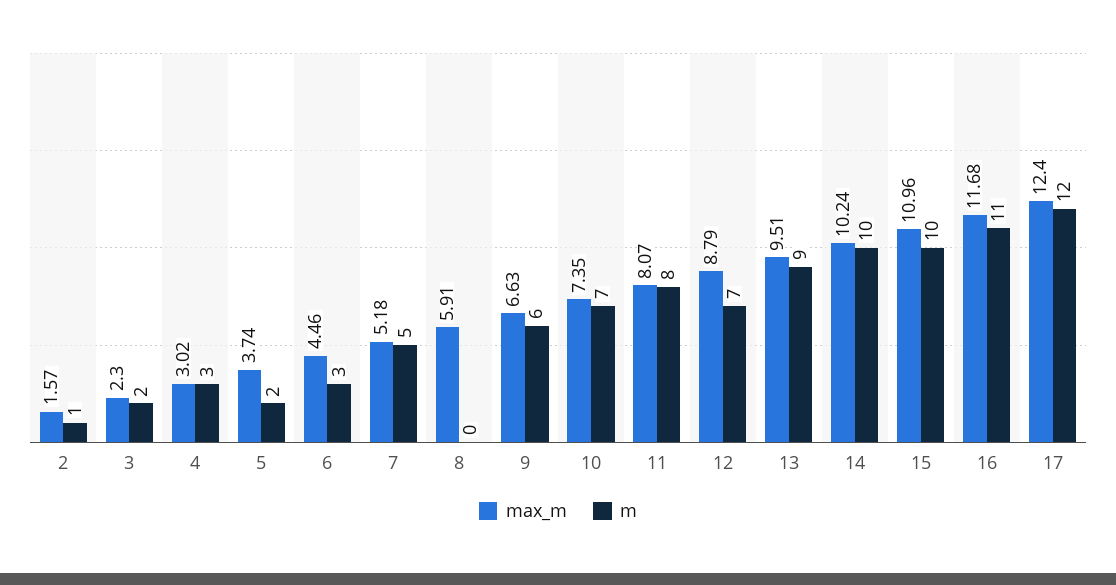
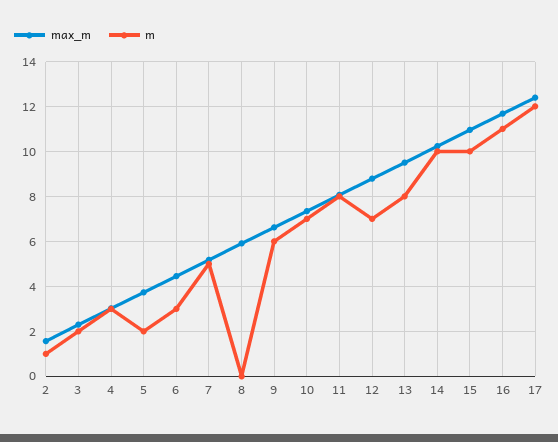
  {
    "max_m": {
      "2": 1.57,
      "3": 2.3,
      "4": 3.02,
      "5": 3.74,
      "6": 4.46,
      "7": 5.18,
      "8": 5.91,
      "9": 6.63,
      "10": 7.35,
      "11": 8.07,
      "12": 8.79,
      "13": 9.51,
      "14": 10.24,
      "15": 10.96,
      "16": 11.68,
      "17": 12.4
    },
    "m": {
      "2": 1,
      "3": 2,
      "4": 3,
      "5": 2,
      "6": 3,
      "7": 5,
      "8": 0,
      "9": 6,
      "10": 7,
      "11": 8,
      "12": 7,
-     "13": 9,
+     "13": 8,
      "14": 10,
      "15": 10,
      "16": 11,
      "17": 12
    }
  }

